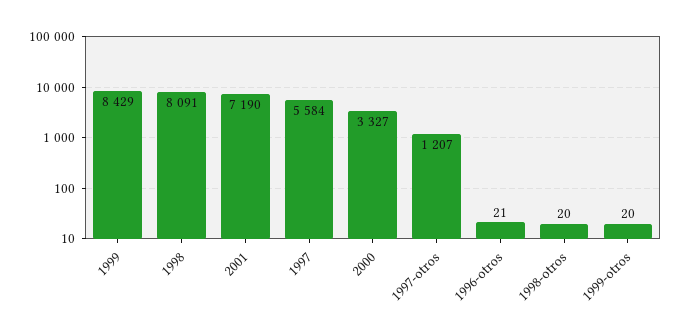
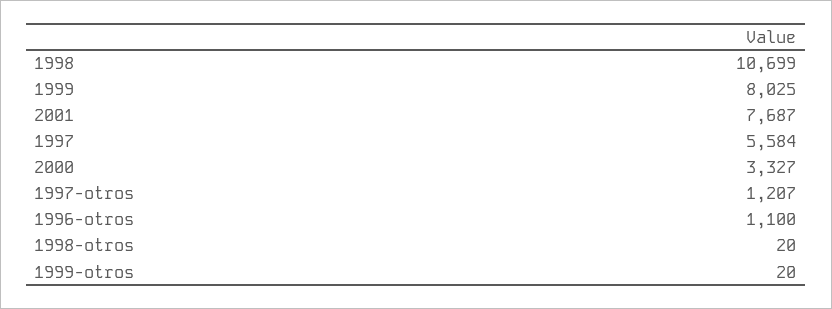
  {
-   "1999": 8429,
+   "1999": 8025,
-   "1998": 8091,
+   "1998": 10699,
-   "2001": 7190,
+   "2001": 7687,
    "1997": 5584,
    "2000": 3327,
    "1997-otros": 1207,
-   "1996-otros": 21,
+   "1996-otros": 1100,
    "1998-otros": 20,
    "1999-otros": 20
  }

